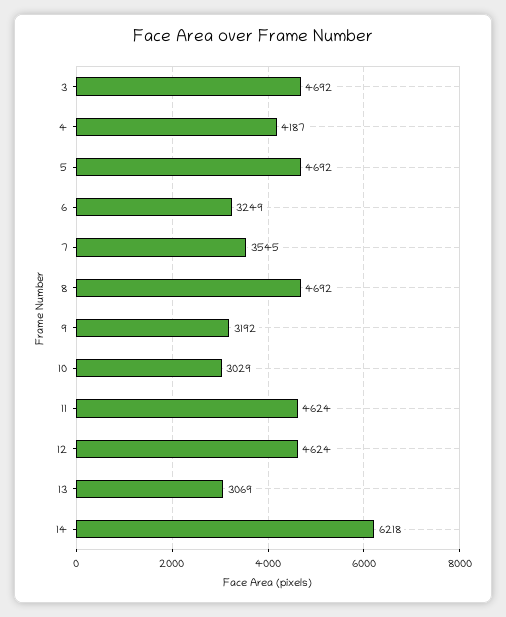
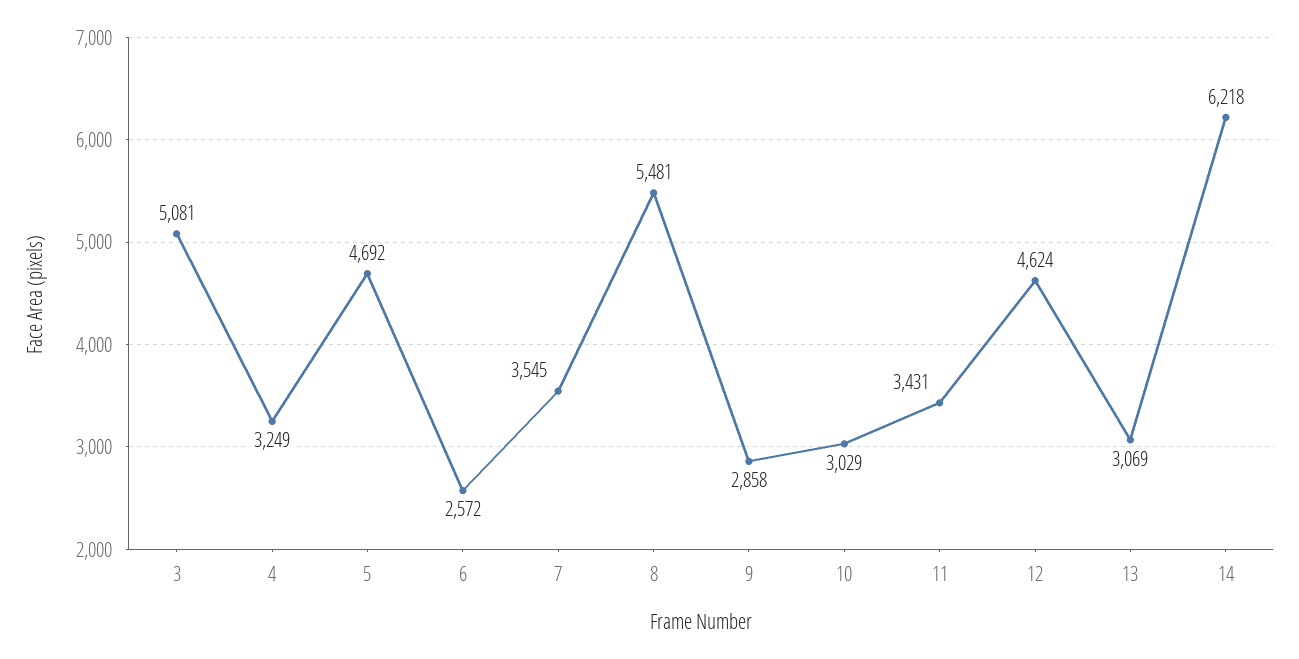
  {
-   "3": 4692,
+   "3": 5081,
-   "4": 4187,
+   "4": 3249,
    "5": 4692,
-   "6": 3249,
+   "6": 2572,
    "7": 3545,
-   "8": 4692,
+   "8": 5481,
-   "9": 3192,
+   "9": 2858,
    "10": 3029,
-   "11": 4624,
+   "11": 3431,
    "12": 4624,
    "13": 3069,
    "14": 6218
  }

